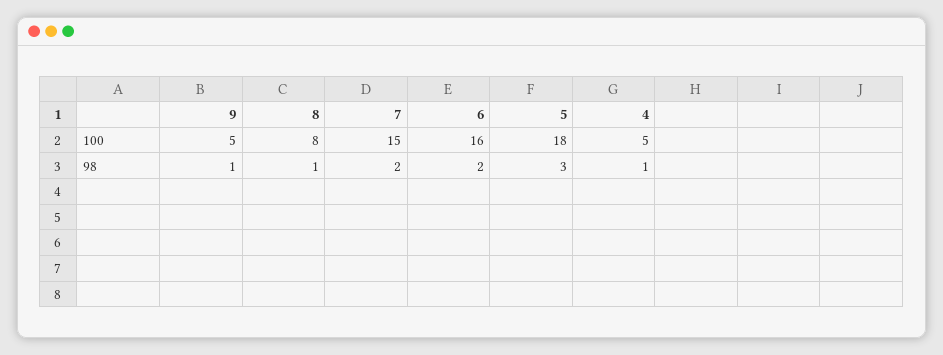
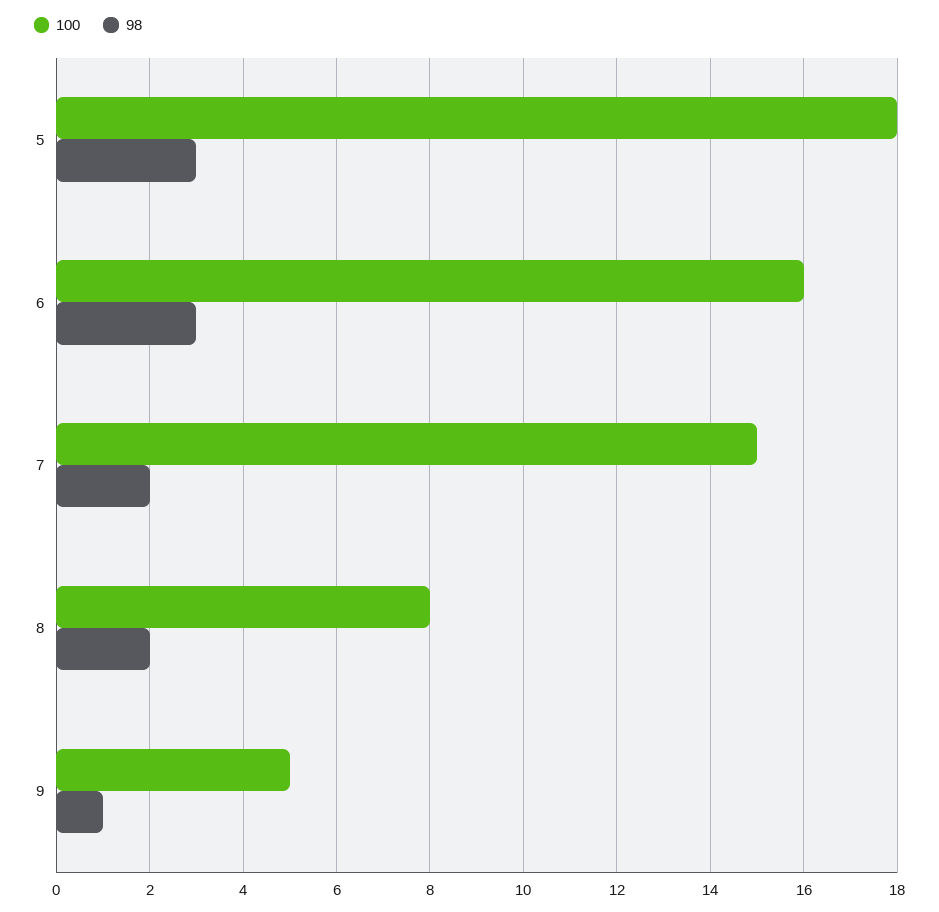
  {
    "100": {
      "9": 5,
      "8": 8,
      "7": 15,
      "6": 16,
-     "5": 18,
+     "5": 18
-     "4": 5
    },
    "98": {
      "9": 1,
-     "8": 1,
+     "8": 2,
      "7": 2,
-     "6": 2,
+     "6": 3,
-     "5": 3,
+     "5": 3
-     "4": 1
    }
  }

